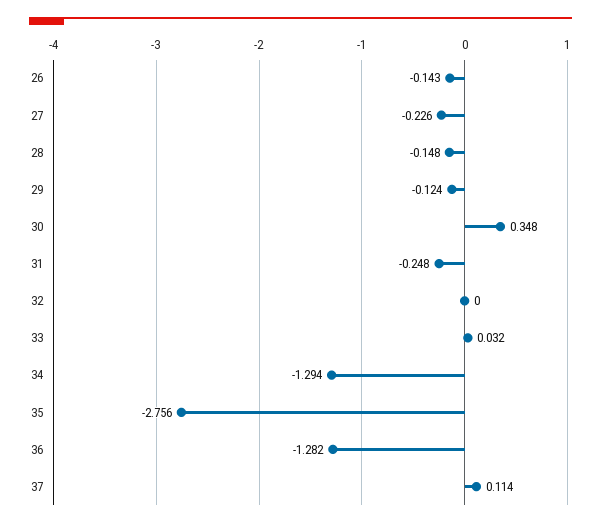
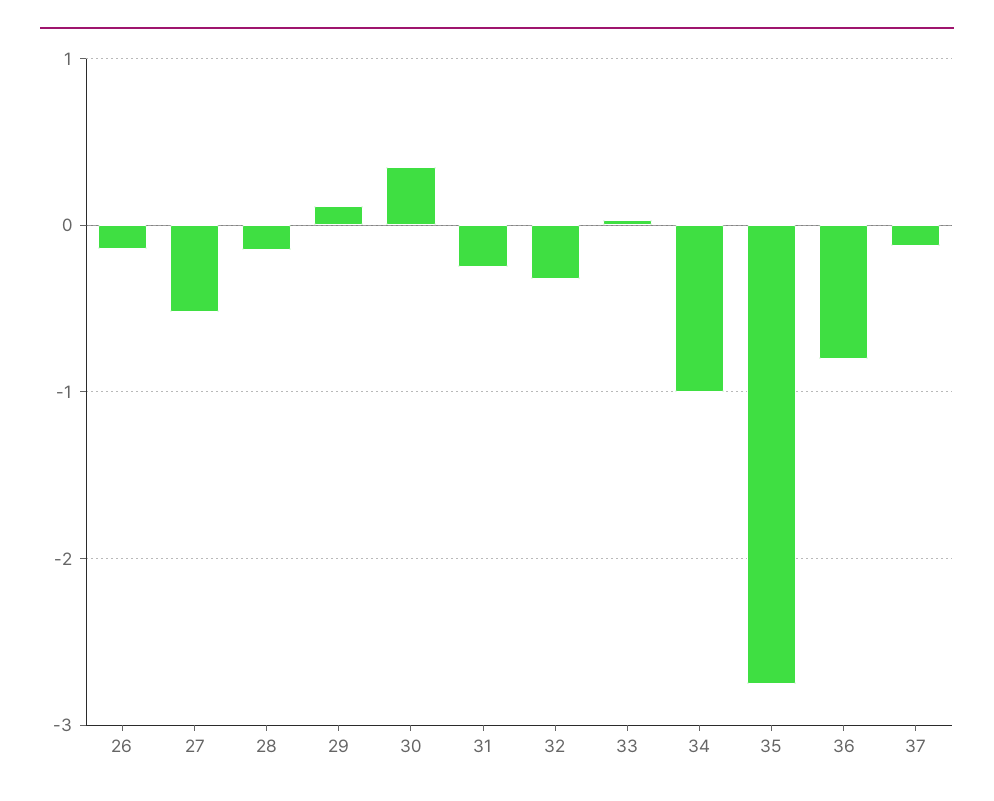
  {
    "26": -0.143,
-   "27": -0.226,
+   "27": -0.5,
    "28": -0.148,
-   "29": -0.124,
+   "29": 0.1,
    "30": 0.348,
    "31": -0.248,
-   "32": 0,
+   "32": -0.3,
    "33": 0.032,
-   "34": -1.294,
+   "34": -1,
    "35": -2.756,
-   "36": -1.282,
+   "36": -0.8,
-   "37": 0.114
+   "37": -0.1
  }

